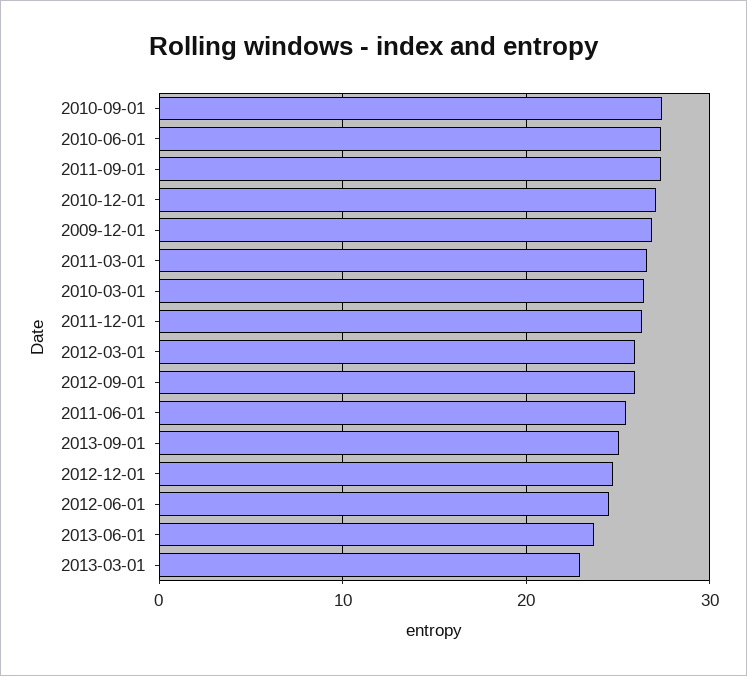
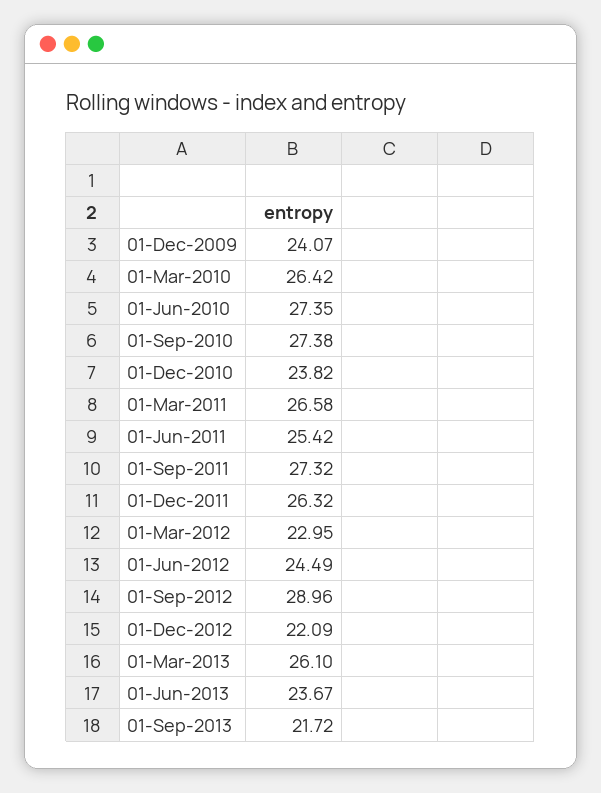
  {
    "2010-09-01": 27.38,
    "2010-06-01": 27.35,
    "2011-09-01": 27.32,
-   "2010-12-01": 27,
+   "2010-12-01": 23.82,
-   "2009-12-01": 27,
+   "2009-12-01": 24.07,
    "2011-03-01": 26.58,
    "2010-03-01": 26.42,
    "2011-12-01": 26.32,
-   "2012-03-01": 26,
+   "2012-03-01": 22.95,
-   "2012-09-01": 26,
+   "2012-09-01": 28.96,
    "2011-06-01": 25.42,
-   "2013-09-01": 25,
+   "2013-09-01": 21.72,
-   "2012-12-01": 25,
+   "2012-12-01": 22.09,
    "2012-06-01": 24.49,
    "2013-06-01": 23.67,
-   "2013-03-01": 23
+   "2013-03-01": 26.1
  }

